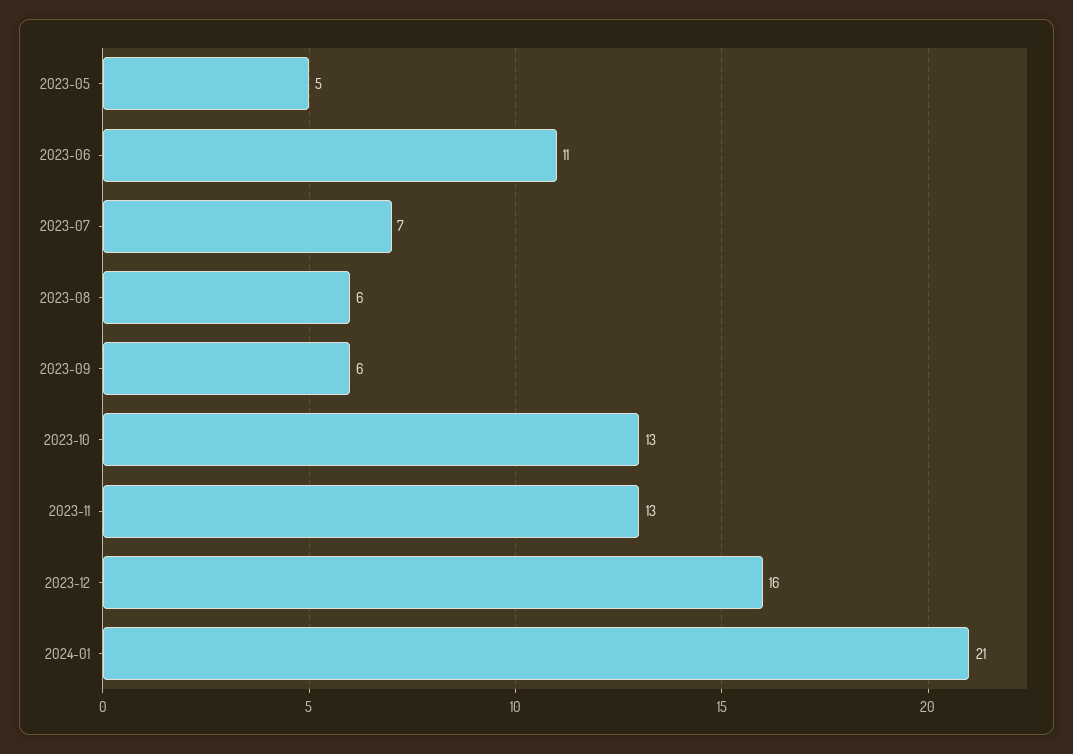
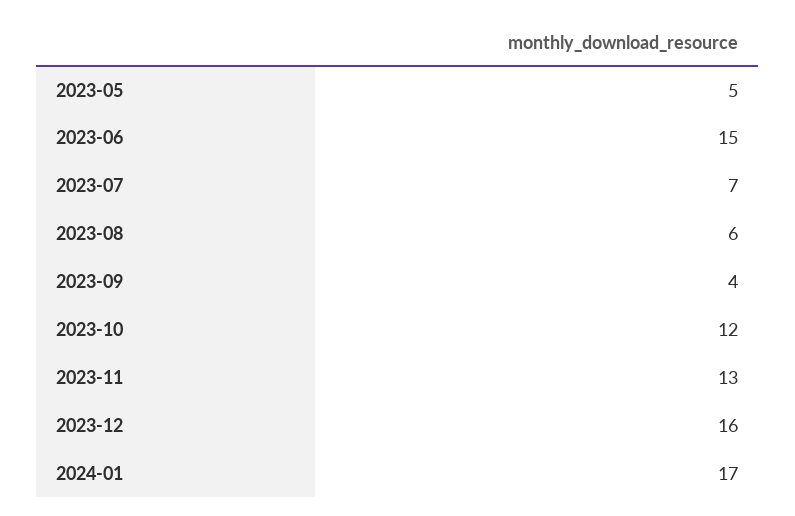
  {
    "2023-05": 5,
-   "2023-06": 11,
+   "2023-06": 15,
    "2023-07": 7,
    "2023-08": 6,
-   "2023-09": 6,
+   "2023-09": 4,
-   "2023-10": 13,
+   "2023-10": 12,
    "2023-11": 13,
    "2023-12": 16,
-   "2024-01": 21
+   "2024-01": 17
  }

